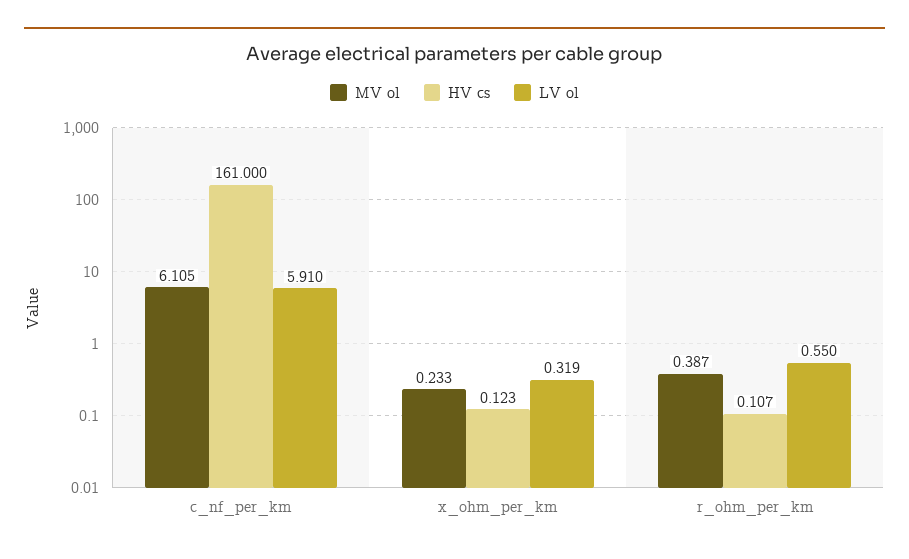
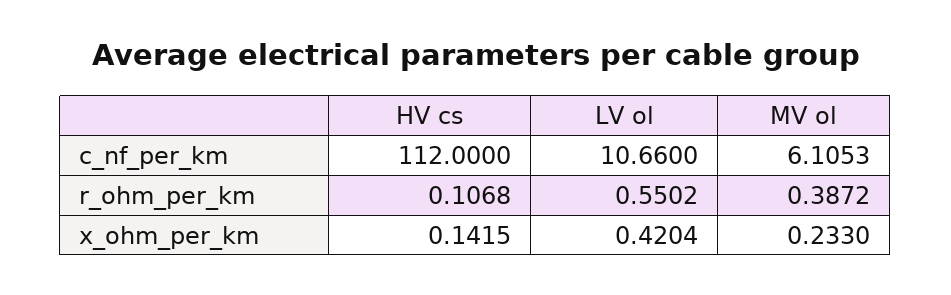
  {
    "MV ol": {
      "c_nf_per_km": 6.1053,
      "x_ohm_per_km": 0.233,
      "r_ohm_per_km": 0.3872
    },
    "HV cs": {
-     "c_nf_per_km": 161,
+     "c_nf_per_km": 112,
-     "x_ohm_per_km": 0.123,
+     "x_ohm_per_km": 0.1415,
      "r_ohm_per_km": 0.1068
    },
    "LV ol": {
-     "c_nf_per_km": 5.91,
+     "c_nf_per_km": 10.66,
-     "x_ohm_per_km": 0.319,
+     "x_ohm_per_km": 0.4204,
      "r_ohm_per_km": 0.5502
    }
  }

